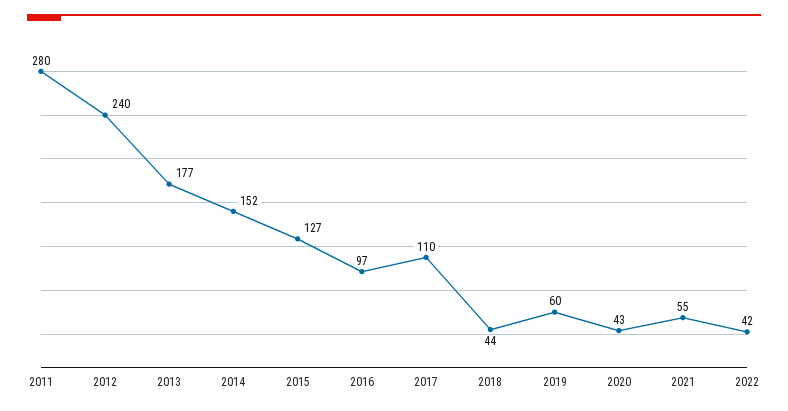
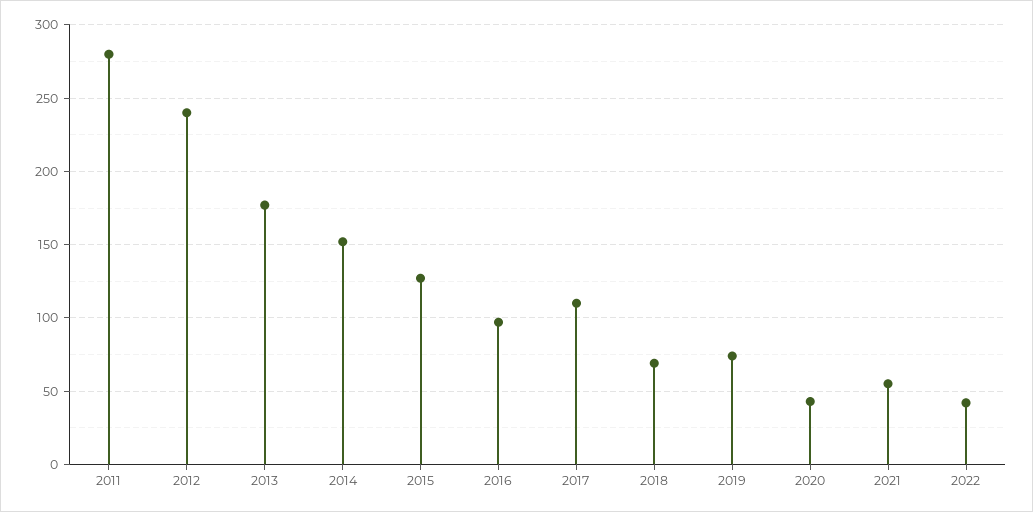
  {
    "2011": 280,
    "2012": 240,
    "2013": 177,
    "2014": 152,
    "2015": 127,
    "2016": 97,
    "2017": 110,
-   "2018": 44,
+   "2018": 70,
-   "2019": 60,
+   "2019": 75,
    "2020": 43,
    "2021": 55,
    "2022": 42
  }

